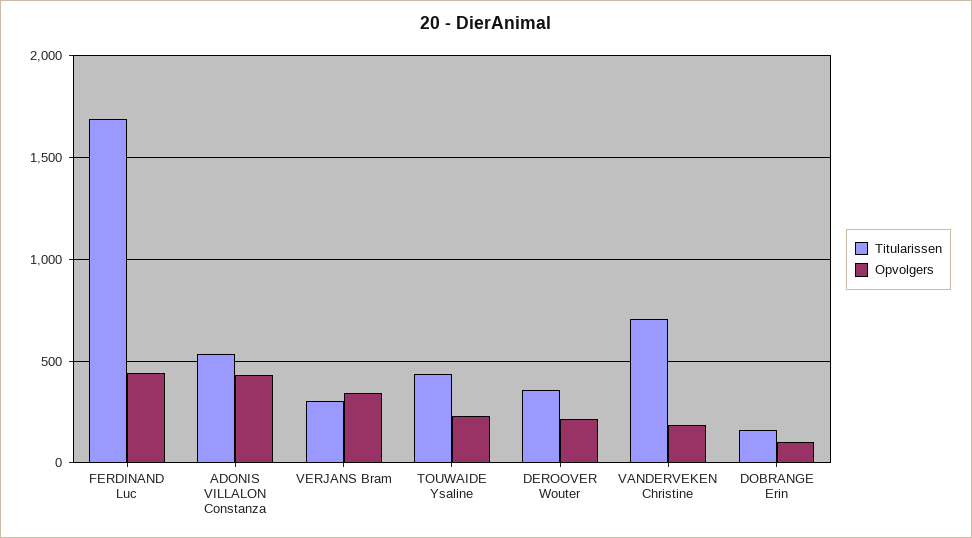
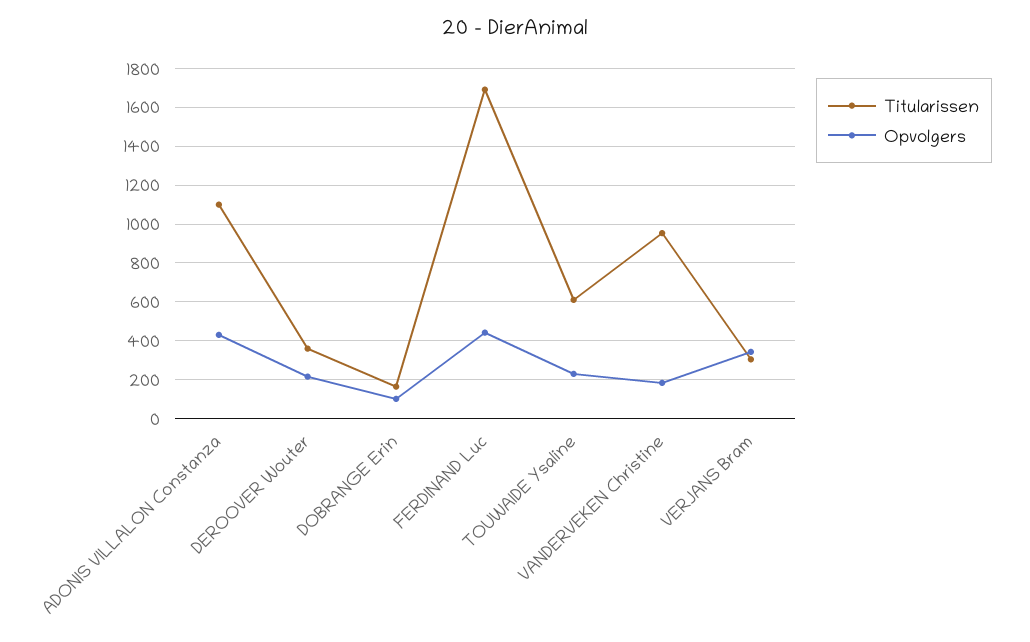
  {
    "Titularissen": {
      "FERDINAND Luc": 1700,
-     "ADONIS VILLALON Constanza": 550,
+     "ADONIS VILLALON Constanza": 1100,
      "VERJANS Bram": 300,
-     "TOUWAIDE Ysaline": 450,
+     "TOUWAIDE Ysaline": 600,
      "DEROOVER Wouter": 350,
-     "VANDERVEKEN Christine": 700,
+     "VANDERVEKEN Christine": 950,
      "DOBRANGE Erin": 150
    },
    "Opvolgers": {
      "FERDINAND Luc": 450,
      "ADONIS VILLALON Constanza": 450,
      "VERJANS Bram": 350,
      "TOUWAIDE Ysaline": 250,
      "DEROOVER Wouter": 200,
      "VANDERVEKEN Christine": 200,
      "DOBRANGE Erin": 100
    }
  }

